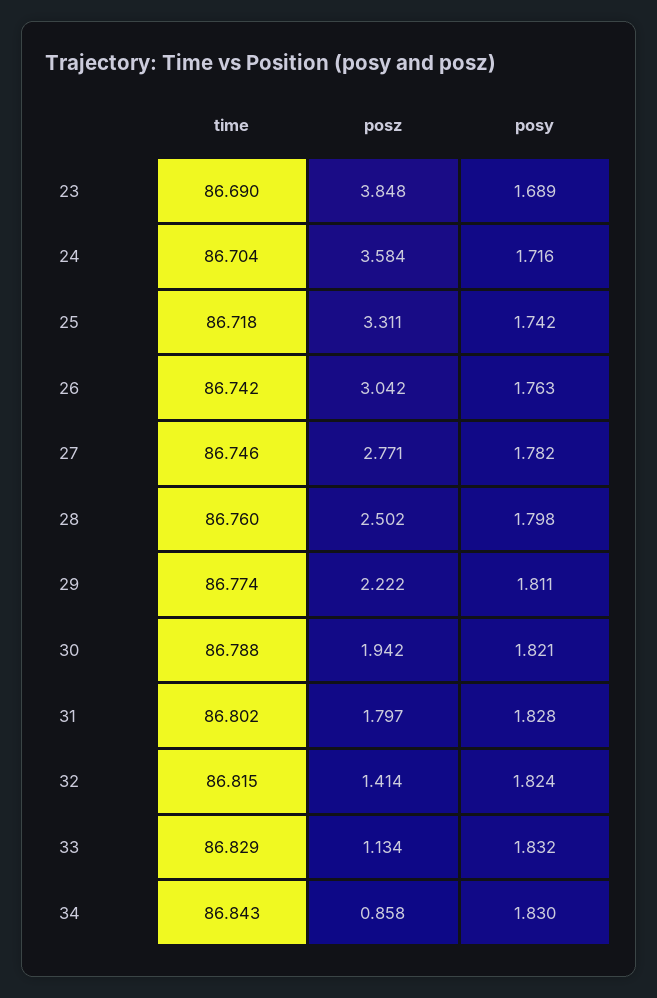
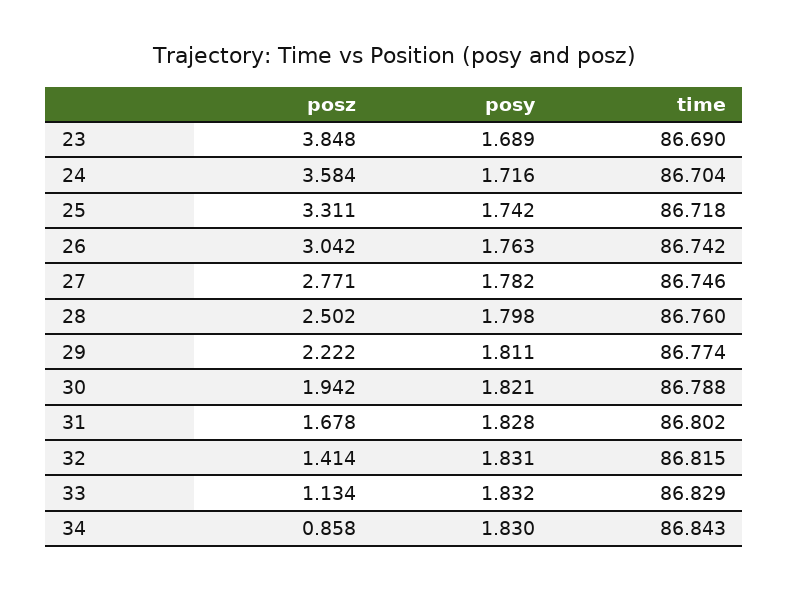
  {
    "time": {
      "23": 86.69,
      "24": 86.704,
      "25": 86.718,
      "26": 86.742,
      "27": 86.746,
      "28": 86.76,
      "29": 86.774,
      "30": 86.788,
      "31": 86.802,
      "32": 86.815,
      "33": 86.829,
      "34": 86.843
    },
    "posz": {
      "23": 3.848,
      "24": 3.584,
      "25": 3.311,
      "26": 3.042,
      "27": 2.771,
      "28": 2.502,
      "29": 2.222,
      "30": 1.942,
-     "31": 1.797,
+     "31": 1.678,
      "32": 1.414,
      "33": 1.134,
      "34": 0.858
    },
    "posy": {
      "23": 1.689,
      "24": 1.716,
      "25": 1.742,
      "26": 1.763,
      "27": 1.782,
      "28": 1.798,
      "29": 1.811,
      "30": 1.821,
      "31": 1.828,
-     "32": 1.824,
+     "32": 1.831,
      "33": 1.832,
      "34": 1.83
    }
  }

